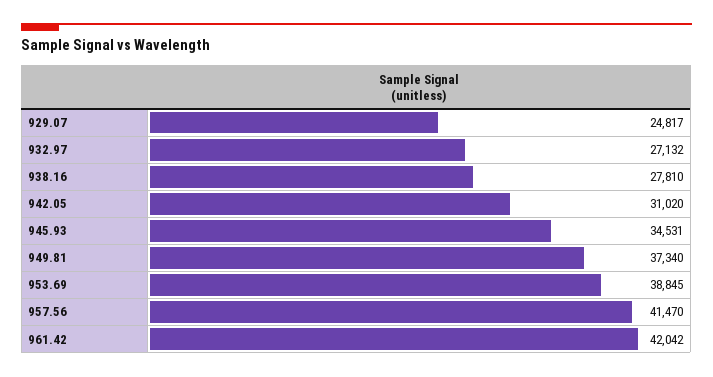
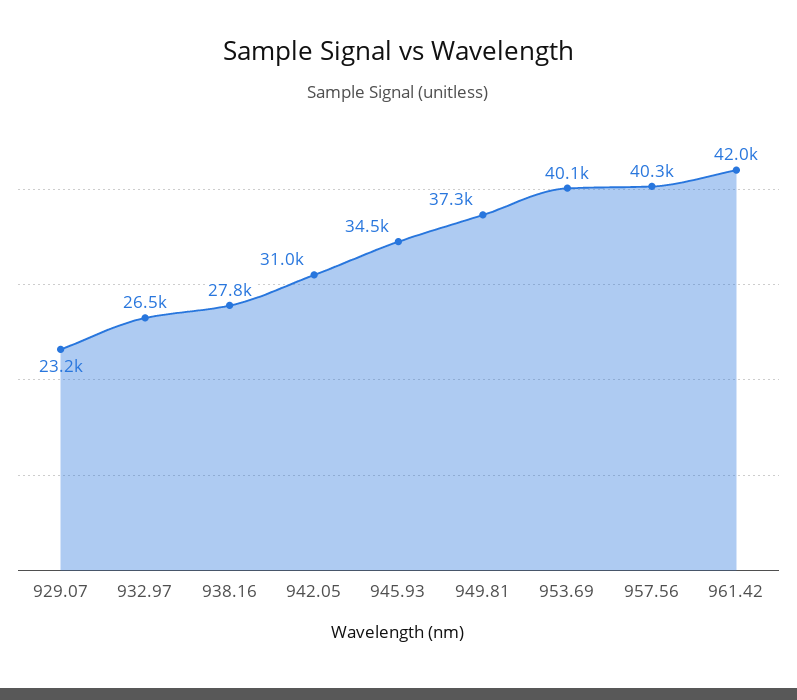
  {
-   "929.07": 24817,
+   "929.07": 23200,
-   "932.97": 27132,
+   "932.97": 26500,
    "938.16": 27810,
    "942.05": 31020,
    "945.93": 34531,
    "949.81": 37340,
-   "953.69": 38845,
+   "953.69": 40100,
-   "957.56": 41470,
+   "957.56": 40300,
    "961.42": 42042
  }

